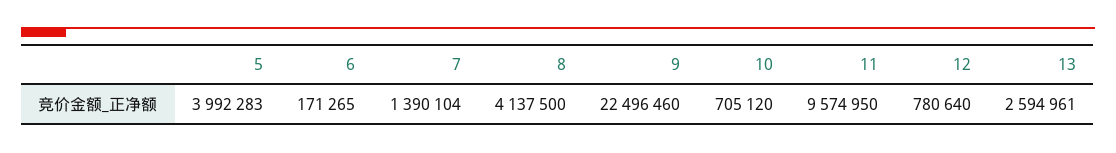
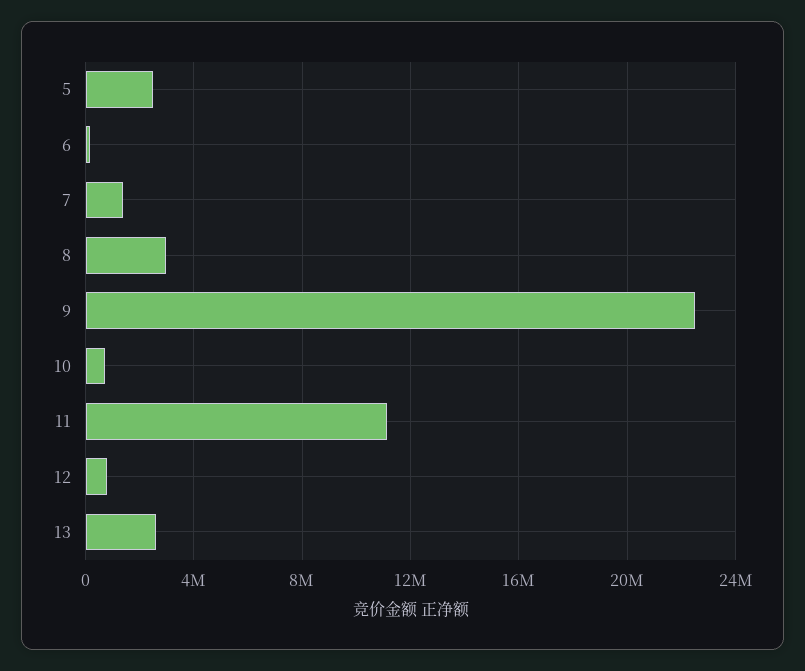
  {
-   "5": 3992283,
+   "5": 2500000,
    "6": 171265,
    "7": 1390104,
-   "8": 4137500,
+   "8": 3000000,
    "9": 22496460,
    "10": 705120,
-   "11": 9574950,
+   "11": 11000000,
    "12": 780640,
    "13": 2594961
  }

